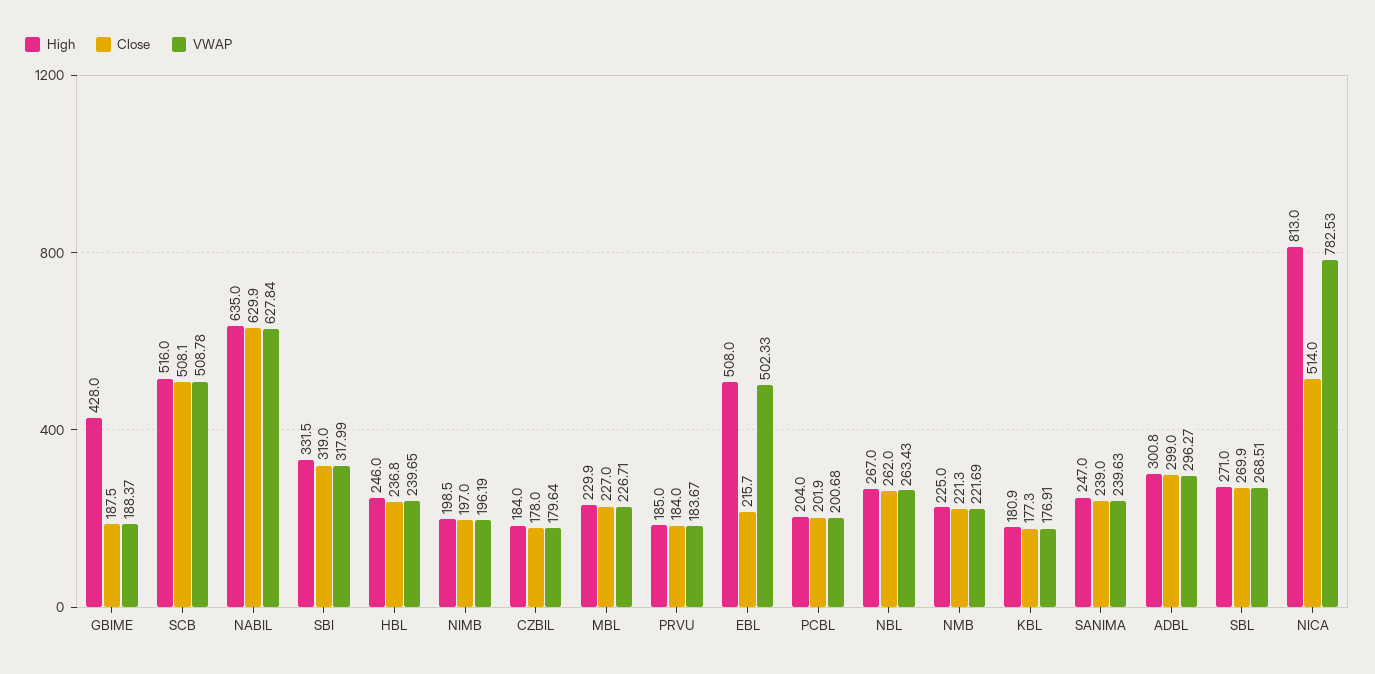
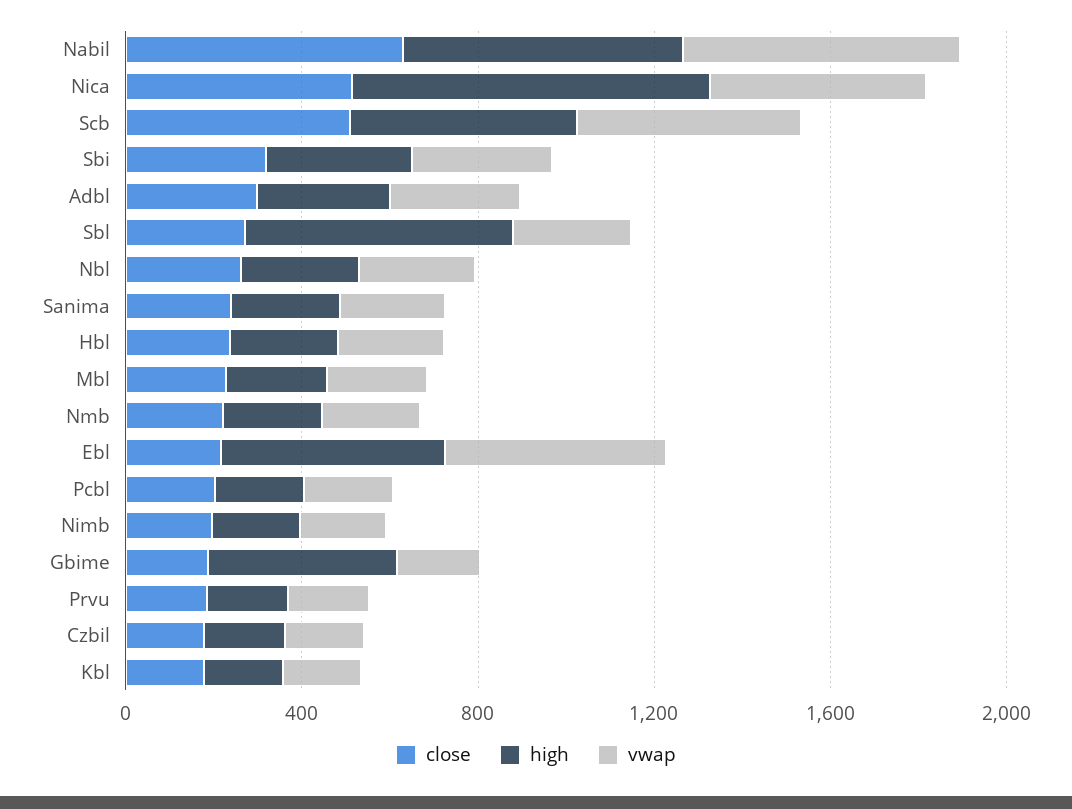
  {
    "High": {
      "GBIME": 428,
      "SCB": 516,
      "NABIL": 635,
      "SBI": 331.5,
      "HBL": 246,
      "NIMB": 198.5,
      "CZBIL": 184,
      "MBL": 229.9,
      "PRVU": 185,
      "EBL": 508,
      "PCBL": 204,
      "NBL": 267,
      "NMB": 225,
      "KBL": 180.9,
      "SANIMA": 247,
      "ADBL": 300.8,
-     "SBL": 271,
+     "SBL": 600,
      "NICA": 813
    },
    "Close": {
      "GBIME": 187.5,
      "SCB": 508.1,
      "NABIL": 629.9,
      "SBI": 319,
      "HBL": 236.8,
      "NIMB": 197,
      "CZBIL": 178,
      "MBL": 227,
      "PRVU": 184,
      "EBL": 215.7,
      "PCBL": 201.9,
      "NBL": 262,
      "NMB": 221.3,
      "KBL": 177.3,
      "SANIMA": 239,
      "ADBL": 299,
      "SBL": 269.9,
      "NICA": 514
    },
    "VWAP": {
      "GBIME": 188.37,
      "SCB": 508.78,
      "NABIL": 627.84,
      "SBI": 317.99,
      "HBL": 239.65,
      "NIMB": 196.19,
      "CZBIL": 179.64,
      "MBL": 226.71,
      "PRVU": 183.67,
      "EBL": 502.33,
      "PCBL": 200.68,
      "NBL": 263.43,
      "NMB": 221.69,
      "KBL": 176.91,
      "SANIMA": 239.63,
      "ADBL": 296.27,
      "SBL": 268.51,
-     "NICA": 782.53
+     "NICA": 500
    }
  }

